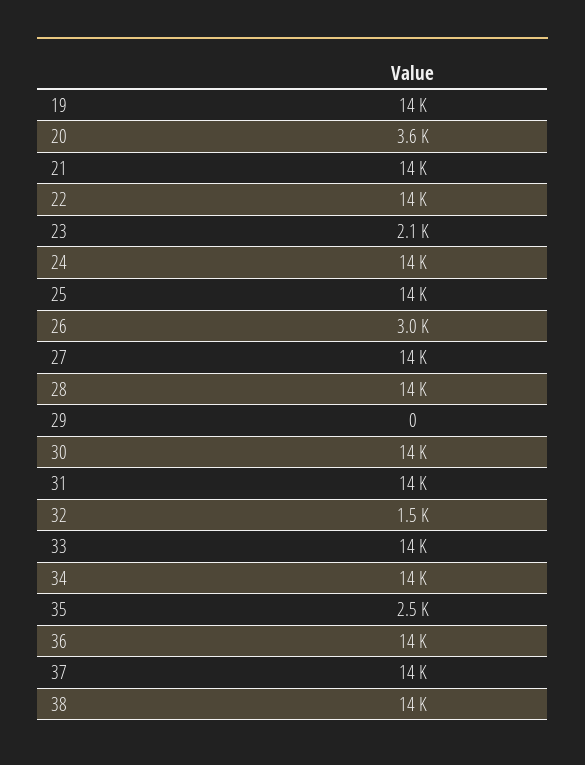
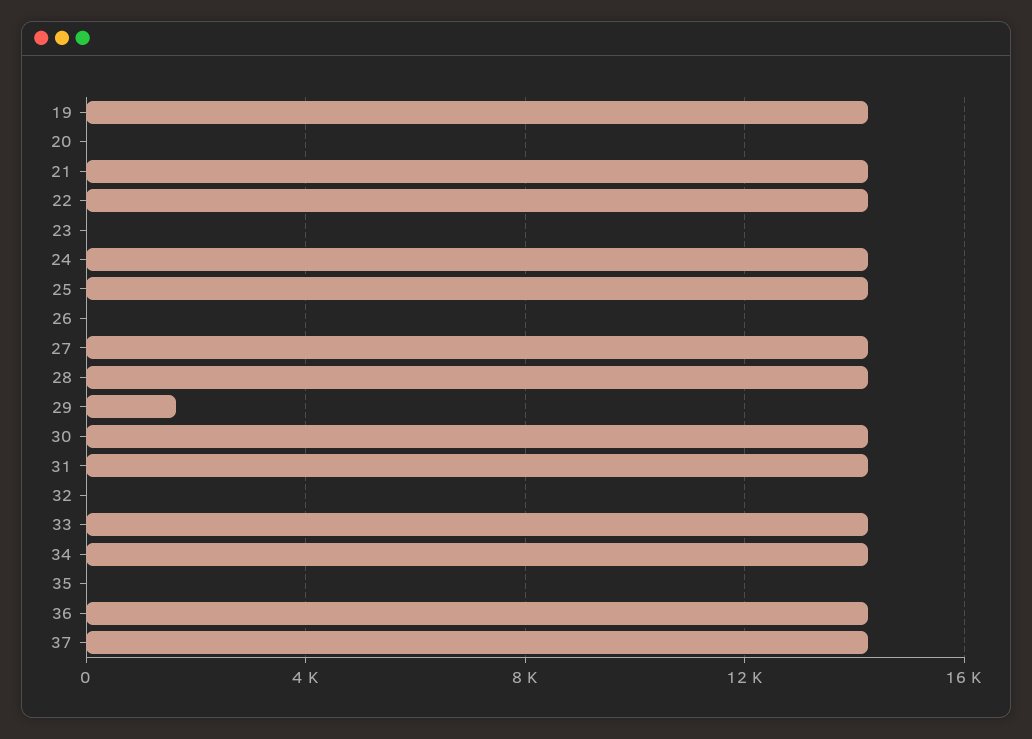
  {
    "19": 14000,
-   "20": 3600,
+   "20": 0,
    "21": 14000,
    "22": 14000,
-   "23": 2100,
+   "23": 0,
    "24": 14000,
    "25": 14000,
-   "26": 3000,
+   "26": 0,
    "27": 14000,
    "28": 14000,
-   "29": 0,
+   "29": 1500,
    "30": 14000,
    "31": 14000,
-   "32": 1500,
+   "32": 0,
    "33": 14000,
    "34": 14000,
-   "35": 2500,
+   "35": 0,
    "36": 14000,
-   "37": 14000,
+   "37": 14000
-   "38": 14000
  }

